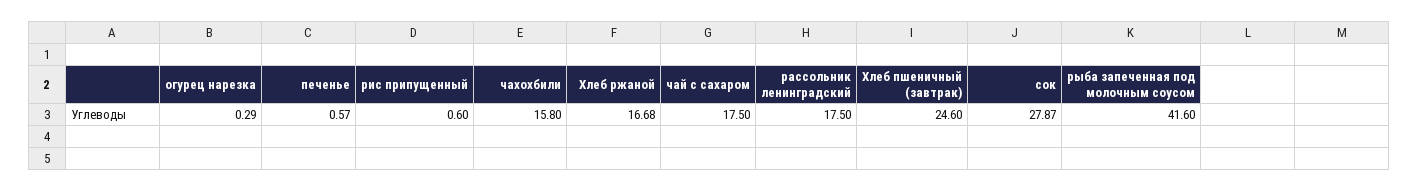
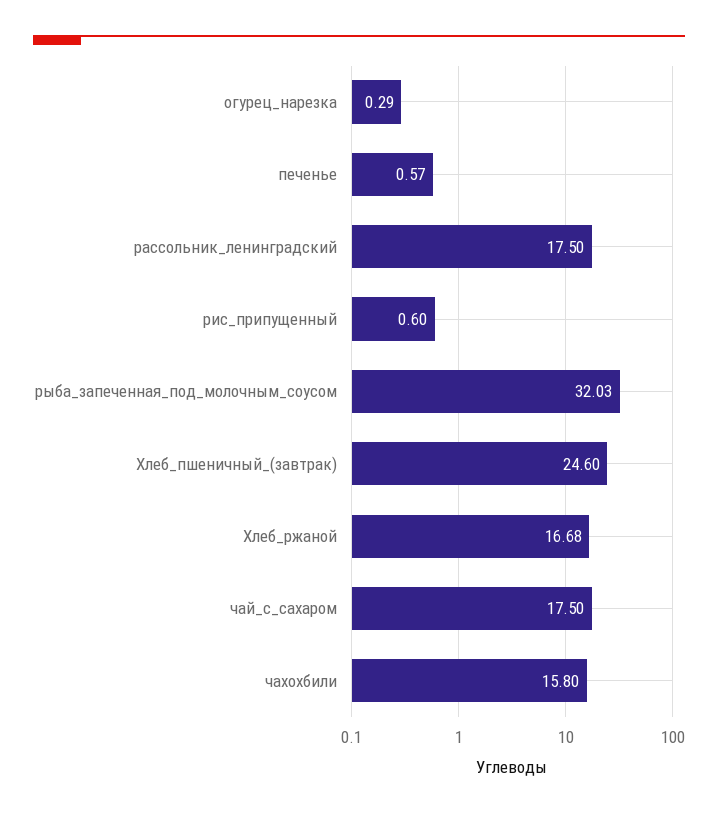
  {
    "огурец нарезка": 0.29,
    "печенье": 0.57,
    "рис припущенный": 0.6,
    "чахохбили": 15.8,
    "Хлеб ржаной": 16.68,
    "чай с сахаром": 17.5,
    "рассольник ленинградский": 17.5,
    "Хлеб пшеничный (завтрак)": 24.6,
-   "сок": 27.87,
-   "рыба запеченная под молочным соусом": 41.6
+   "рыба запеченная под молочным соусом": 32.03
  }

